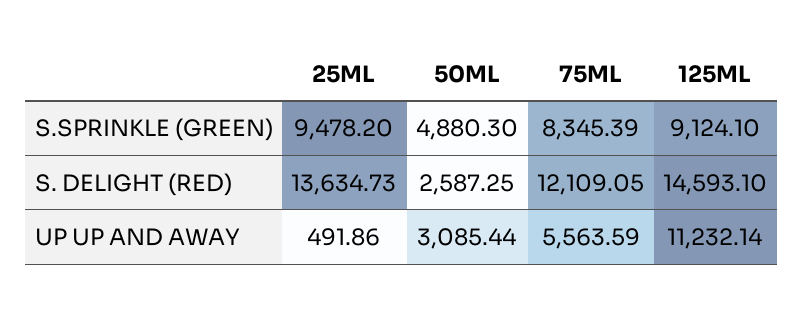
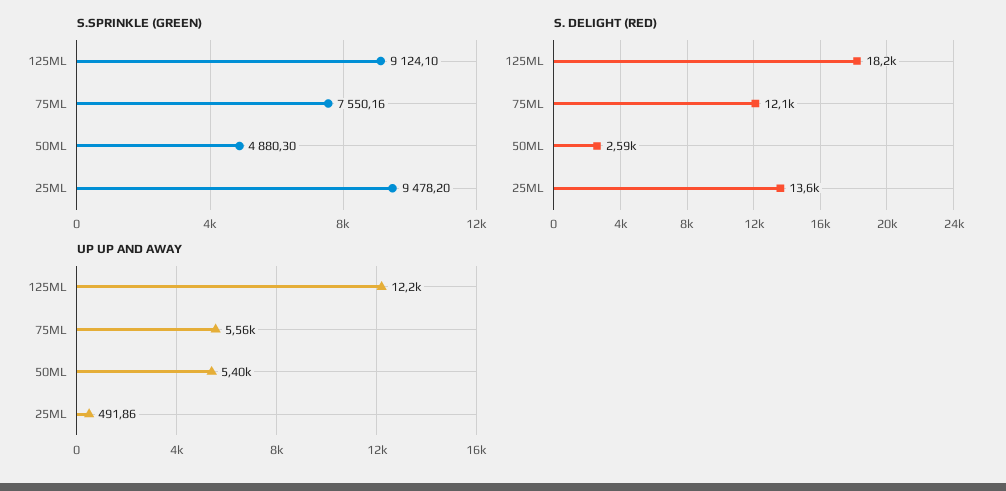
  {
    "S.SPRINKLE (GREEN)": {
      "25ML": 9478.2,
      "50ML": 4880.3,
-     "75ML": 8345.39,
+     "75ML": 7550.16,
      "125ML": 9124.1
    },
    "S. DELIGHT (RED)": {
      "25ML": 13634.73,
      "50ML": 2587.25,
      "75ML": 12109.05,
-     "125ML": 14593.1
+     "125ML": 18200
    },
    "UP UP AND AWAY": {
      "25ML": 491.86,
-     "50ML": 3085.44,
+     "50ML": 5400,
      "75ML": 5563.59,
-     "125ML": 11232.14
+     "125ML": 12200
    }
  }

